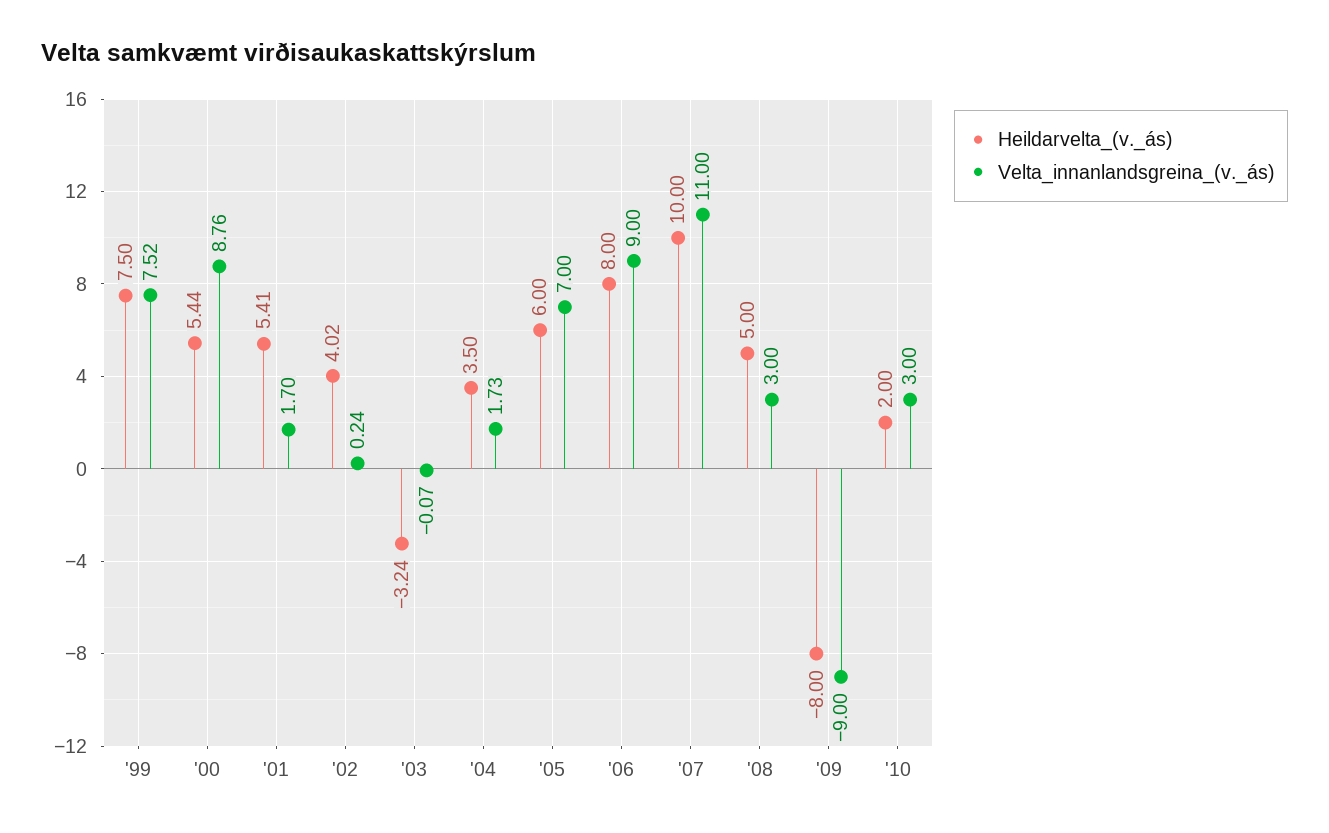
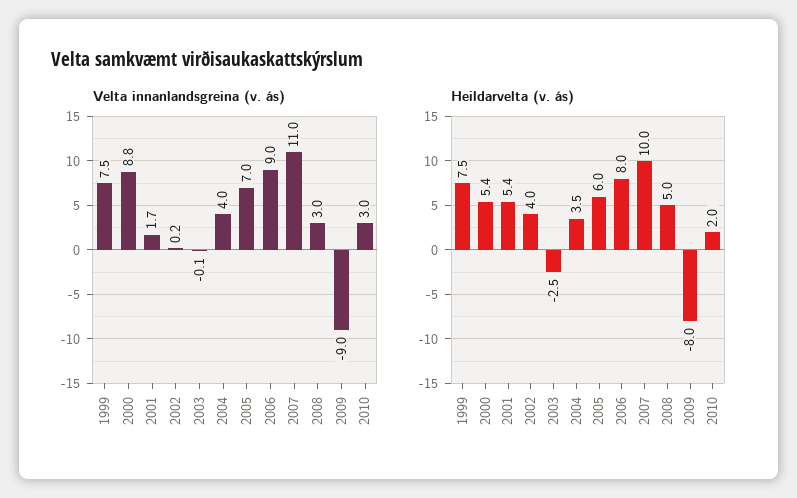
  {
    "Heildarvelta_(v._ás)": {
      "'99": 7.5,
      "'00": 5.44,
      "'01": 5.41,
      "'02": 4.02,
-     "'03": -3.24,
+     "'03": -2.5,
      "'04": 3.5,
      "'05": 6,
      "'06": 8,
      "'07": 10,
      "'08": 5,
      "'09": -8,
      "'10": 2
    },
    "Velta_innanlandsgreina_(v._ás)": {
      "'99": 7.52,
      "'00": 8.76,
      "'01": 1.7,
      "'02": 0.24,
      "'03": -0.07,
-     "'04": 1.73,
+     "'04": 4,
      "'05": 7,
      "'06": 9,
      "'07": 11,
      "'08": 3,
      "'09": -9,
      "'10": 3
    }
  }

